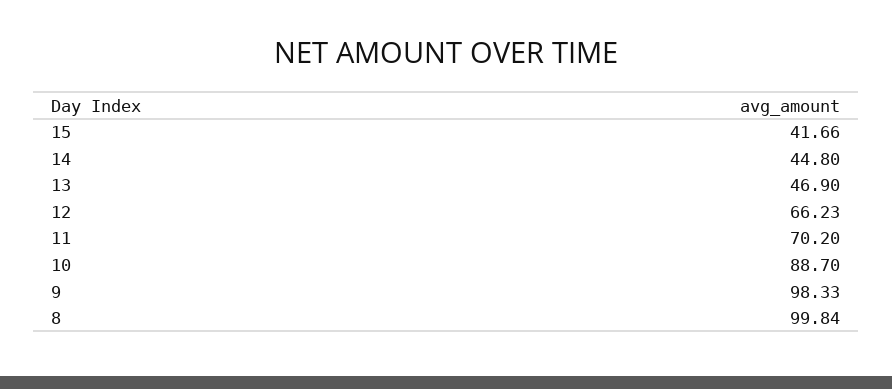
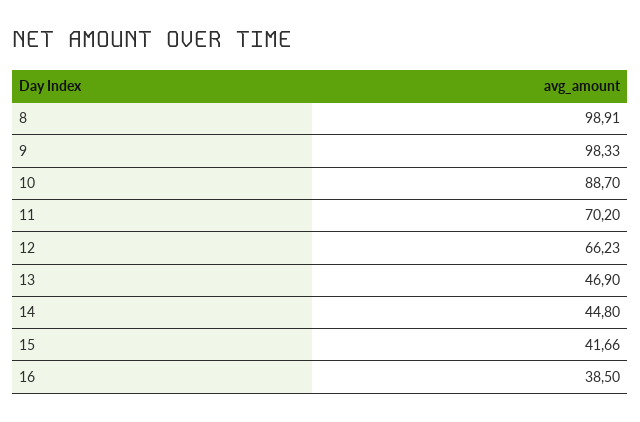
  {
    "15": 41.66,
    "14": 44.8,
    "13": 46.9,
    "12": 66.23,
    "11": 70.2,
    "10": 88.7,
    "9": 98.33,
-   "8": 99.84
+   "8": 98.91,
+   "16": 38.5
  }

